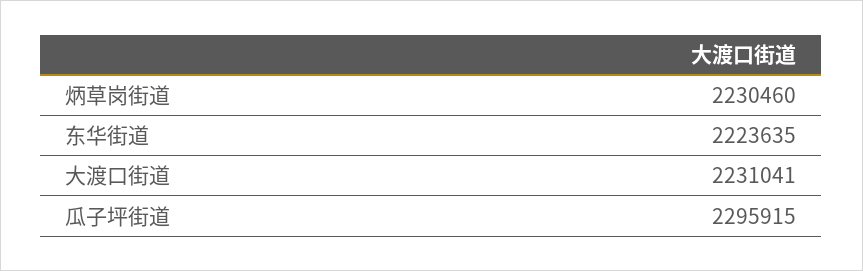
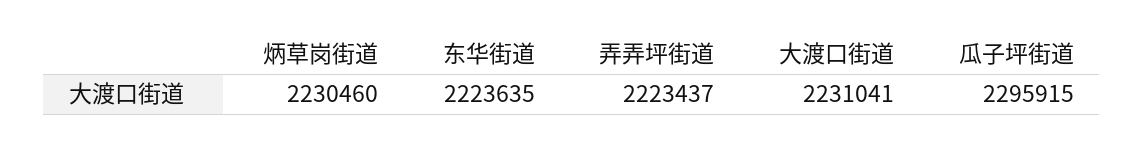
  {
    "炳草岗街道": 2230460,
    "东华街道": 2223635,
    "大渡口街道": 2231041,
-   "瓜子坪街道": 2295915
+   "瓜子坪街道": 2295915,
+   "弄弄坪街道": 2223437
  }

